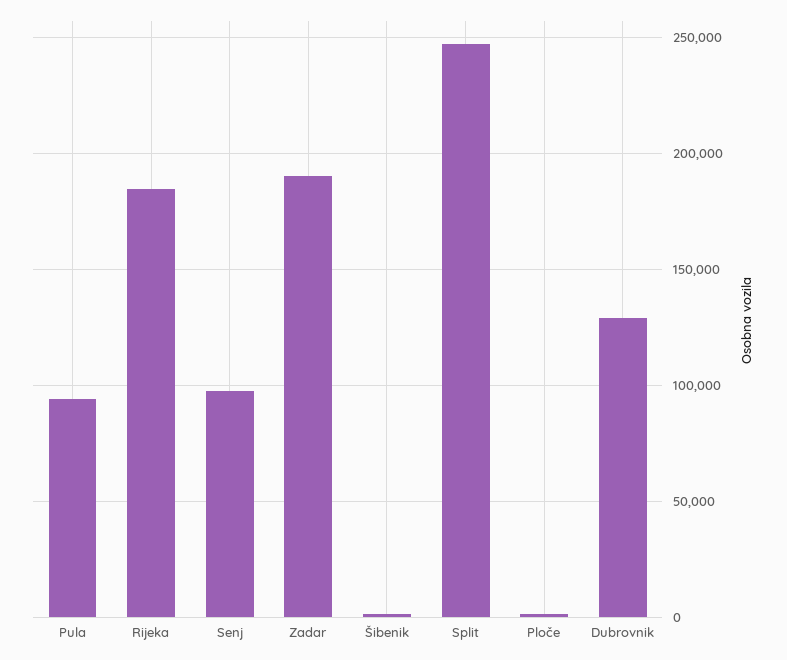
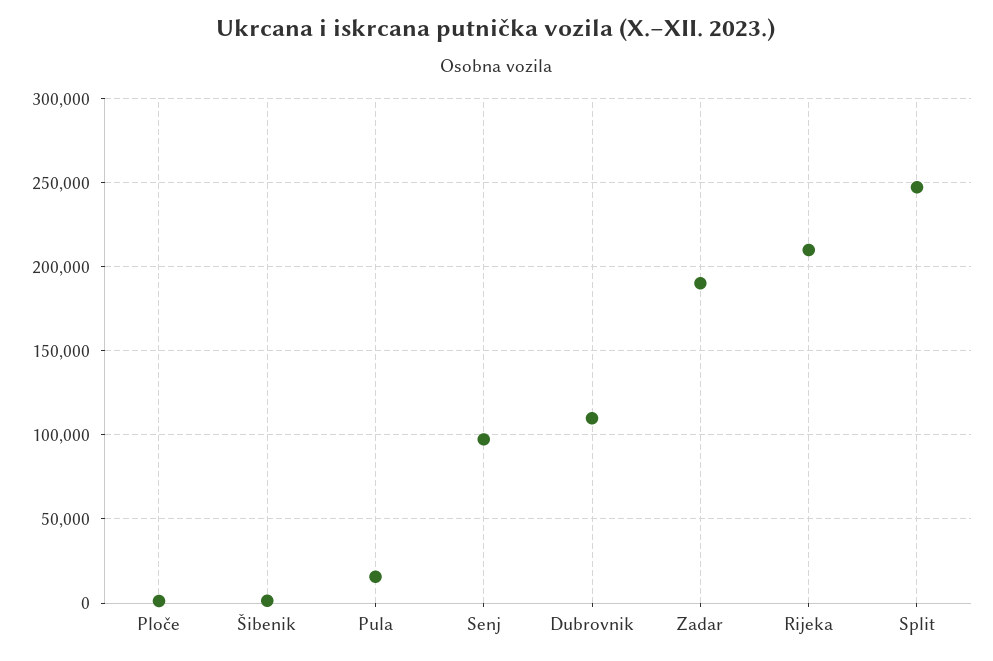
  {
-   "Pula": 95000,
+   "Pula": 15000,
-   "Rijeka": 185000,
+   "Rijeka": 210000,
    "Senj": 95000,
    "Zadar": 190000,
    "Šibenik": 0,
    "Split": 245000,
    "Ploče": 0,
-   "Dubrovnik": 130000
+   "Dubrovnik": 110000
  }

